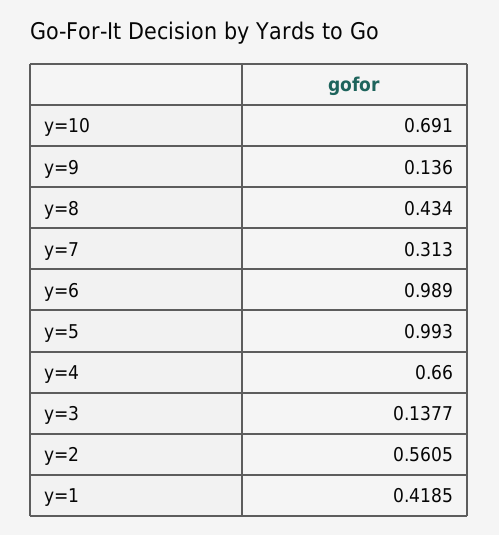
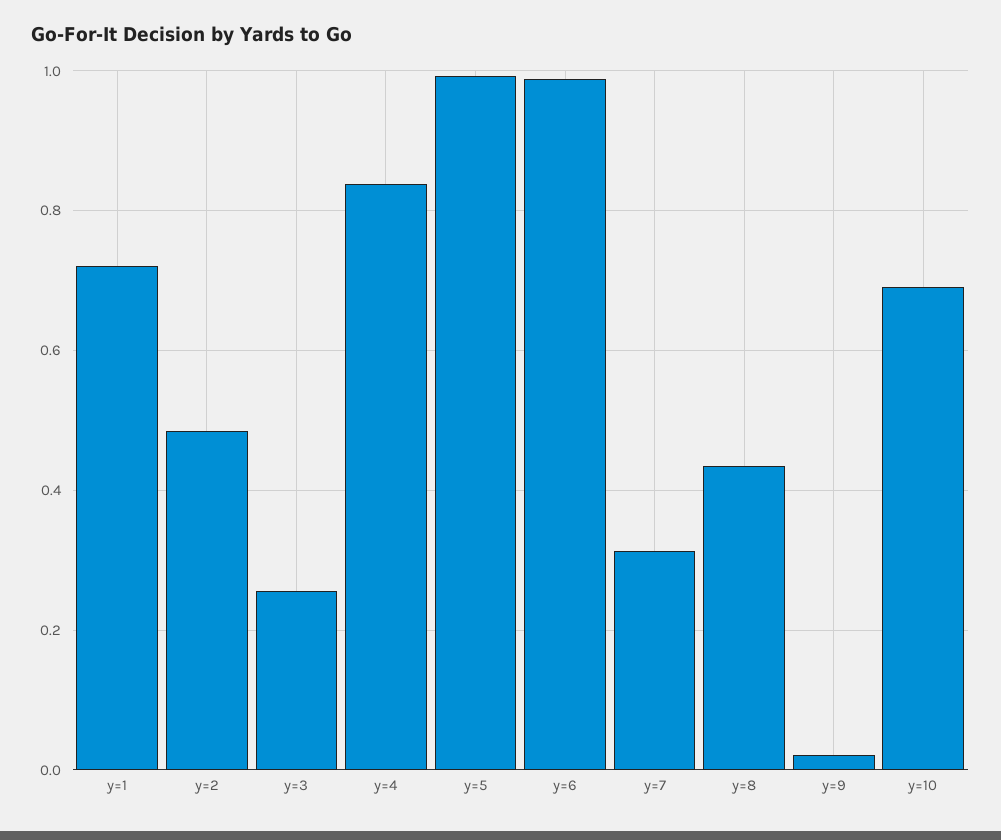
  {
    "y=10": 0.691,
-   "y=9": 0.136,
+   "y=9": 0.02,
    "y=8": 0.434,
    "y=7": 0.313,
    "y=6": 0.989,
    "y=5": 0.993,
-   "y=4": 0.66,
+   "y=4": 0.84,
-   "y=3": 0.1377,
+   "y=3": 0.26,
-   "y=2": 0.5605,
+   "y=2": 0.48,
-   "y=1": 0.4185
+   "y=1": 0.72
  }

